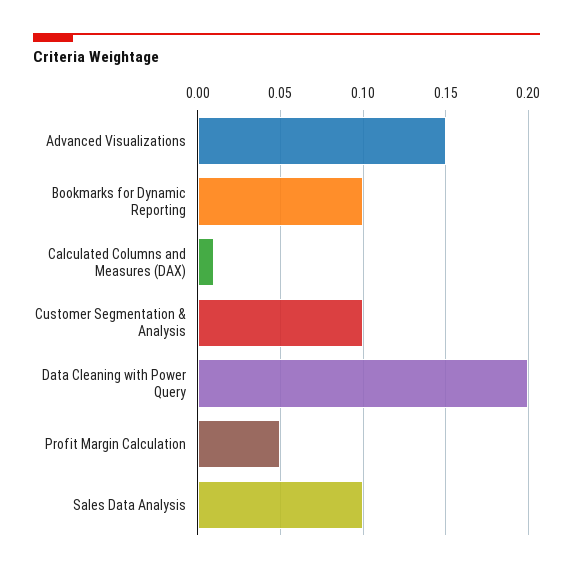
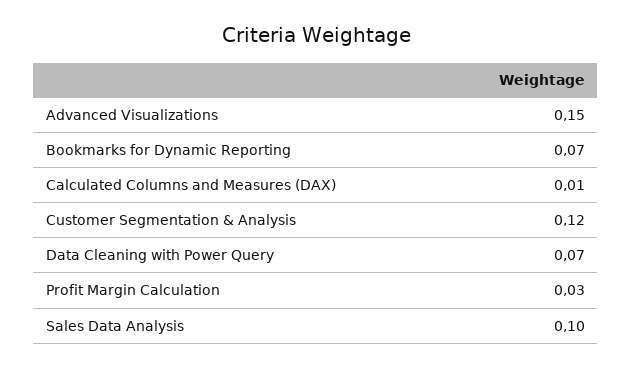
  {
    "Advanced Visualizations": 0.15,
-   "Bookmarks for Dynamic Reporting": 0.1,
+   "Bookmarks for Dynamic Reporting": 0.07,
    "Calculated Columns and Measures (DAX)": 0.01,
-   "Customer Segmentation & Analysis": 0.1,
+   "Customer Segmentation & Analysis": 0.12,
-   "Data Cleaning with Power Query": 0.2,
+   "Data Cleaning with Power Query": 0.07,
-   "Profit Margin Calculation": 0.05,
+   "Profit Margin Calculation": 0.03,
    "Sales Data Analysis": 0.1
  }

